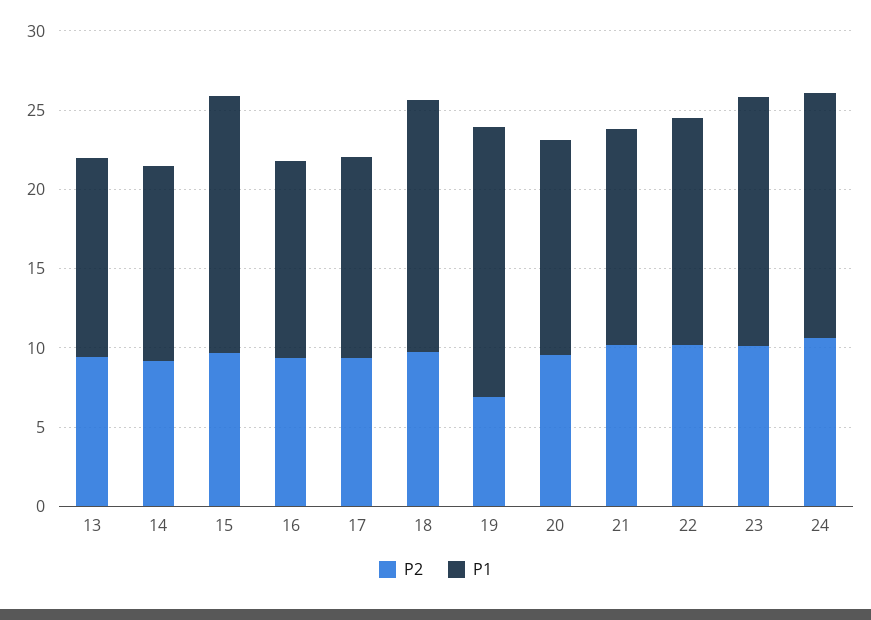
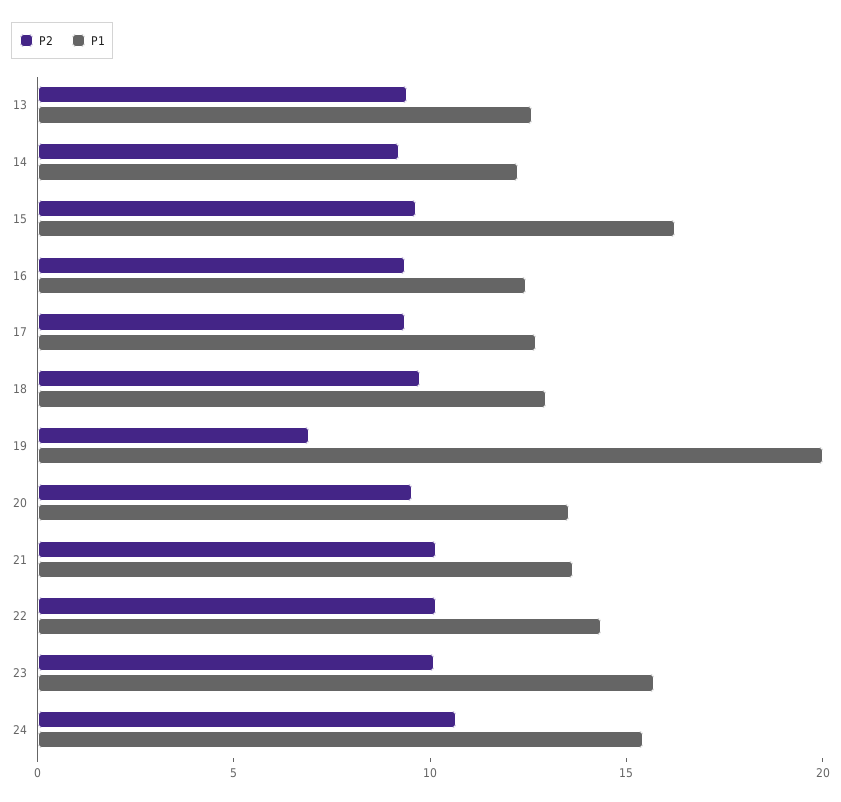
  {
    "P2": {
      "13": 9,
      "14": 9,
      "15": 10,
      "16": 9,
      "17": 9,
      "18": 10,
      "19": 7,
      "20": 10,
      "21": 10,
      "22": 10,
      "23": 10,
      "24": 11
    },
    "P1": {
      "13": 13,
      "14": 12,
      "15": 16,
      "16": 12,
      "17": 13,
-     "18": 16,
+     "18": 13,
-     "19": 17,
+     "19": 20,
      "20": 14,
      "21": 14,
      "22": 14,
      "23": 16,
      "24": 15
    }
  }

